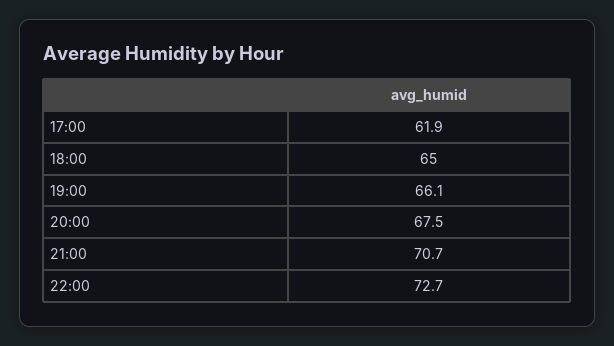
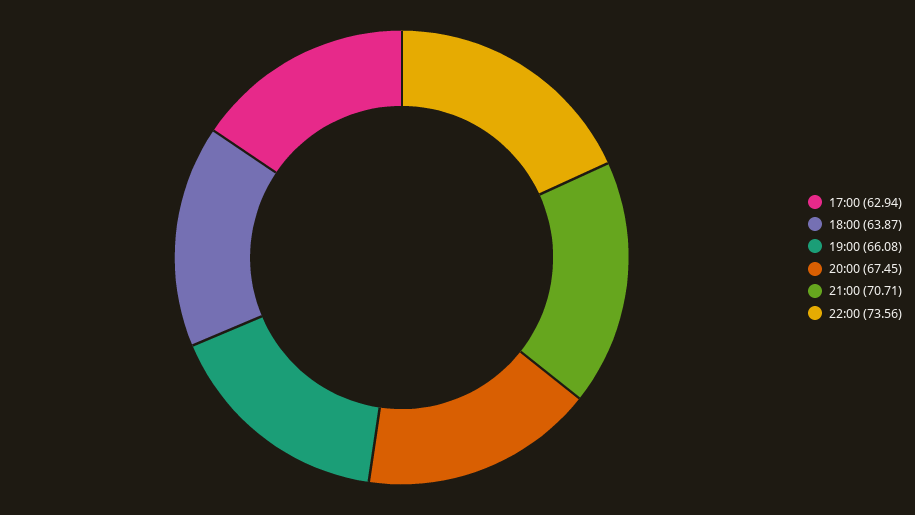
  {
-   "17:00": 61.9,
+   "17:00": 62.94,
-   "18:00": 65,
+   "18:00": 63.87,
    "19:00": 66.08,
    "20:00": 67.45,
    "21:00": 70.71,
-   "22:00": 72.7
+   "22:00": 73.56
  }

